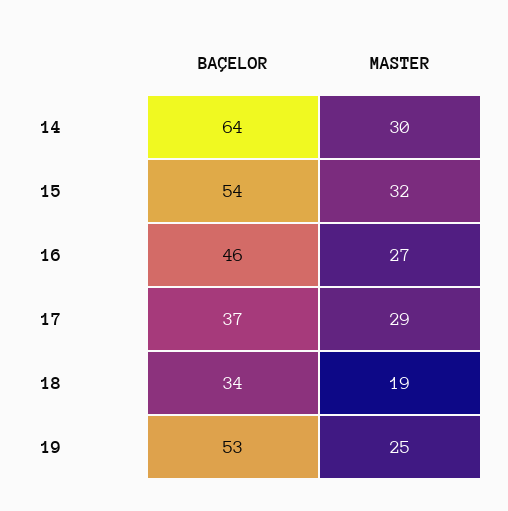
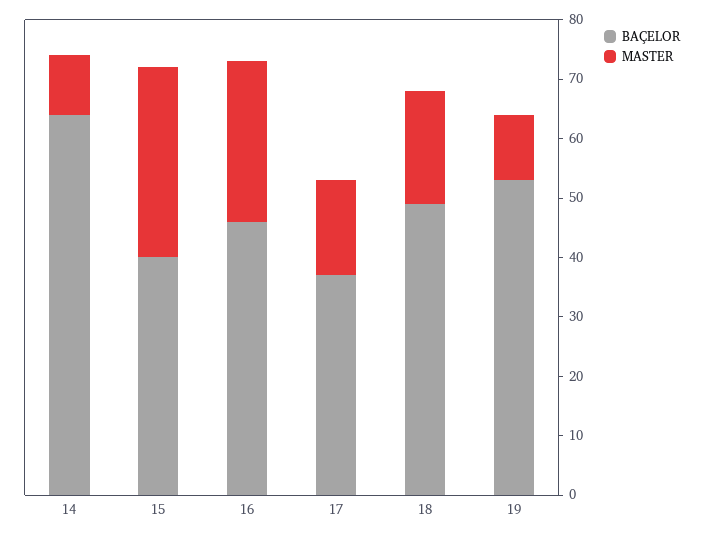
  {
    "BAÇELOR": {
      "14": 64,
-     "15": 54,
+     "15": 40,
      "16": 46,
      "17": 37,
-     "18": 34,
+     "18": 50,
      "19": 53
    },
    "MASTER": {
-     "14": 30,
+     "14": 10,
      "15": 32,
      "16": 27,
-     "17": 29,
+     "17": 15,
      "18": 19,
-     "19": 25
+     "19": 10
    }
  }

